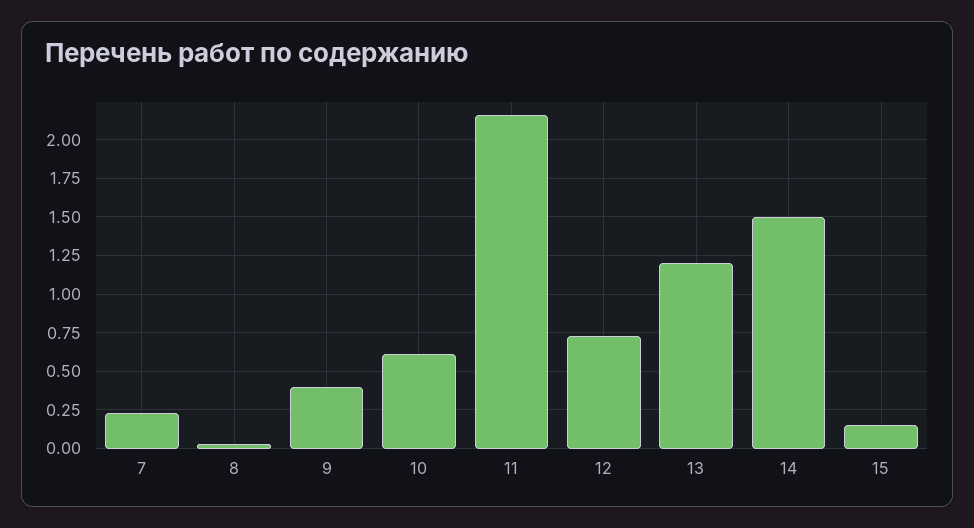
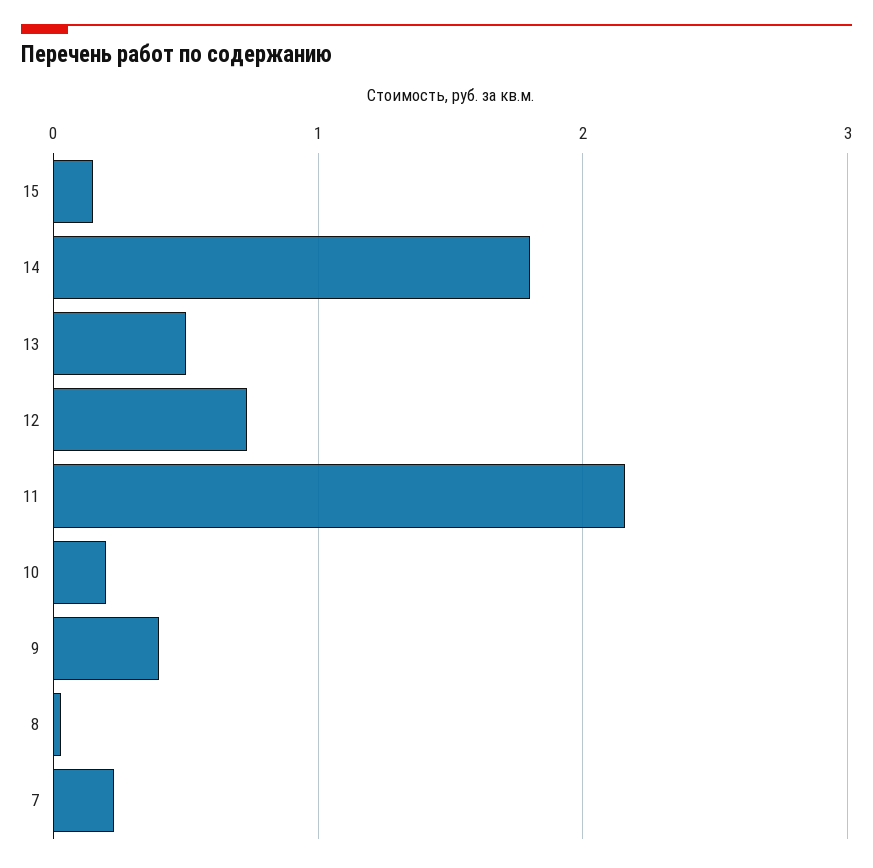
  {
    "7": 0.25,
    "8": 0.05,
    "9": 0.4,
-   "10": 0.6,
+   "10": 0.2,
    "11": 2.15,
    "12": 0.75,
-   "13": 1.2,
+   "13": 0.5,
-   "14": 1.5,
+   "14": 1.8,
    "15": 0.15
  }

